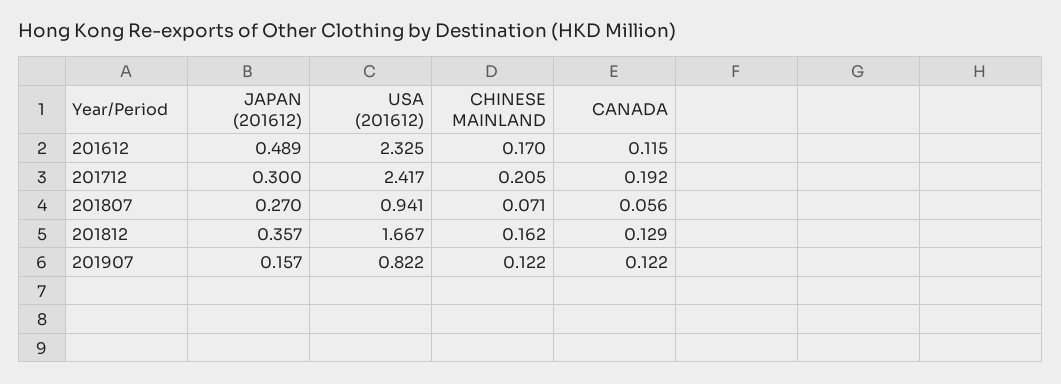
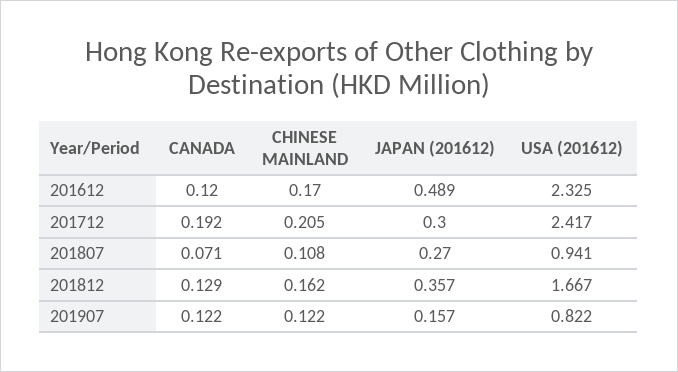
  {
    "JAPAN (201612)": {
      "201612": 0.489,
      "201712": 0.3,
      "201807": 0.27,
      "201812": 0.357,
      "201907": 0.157
    },
    "USA (201612)": {
      "201612": 2.325,
      "201712": 2.417,
      "201807": 0.941,
      "201812": 1.667,
      "201907": 0.822
    },
    "CHINESE MAINLAND": {
      "201612": 0.17,
      "201712": 0.205,
-     "201807": 0.071,
+     "201807": 0.108,
      "201812": 0.162,
      "201907": 0.122
    },
    "CANADA": {
-     "201612": 0.115,
+     "201612": 0.12,
      "201712": 0.192,
-     "201807": 0.056,
+     "201807": 0.071,
      "201812": 0.129,
      "201907": 0.122
    }
  }

